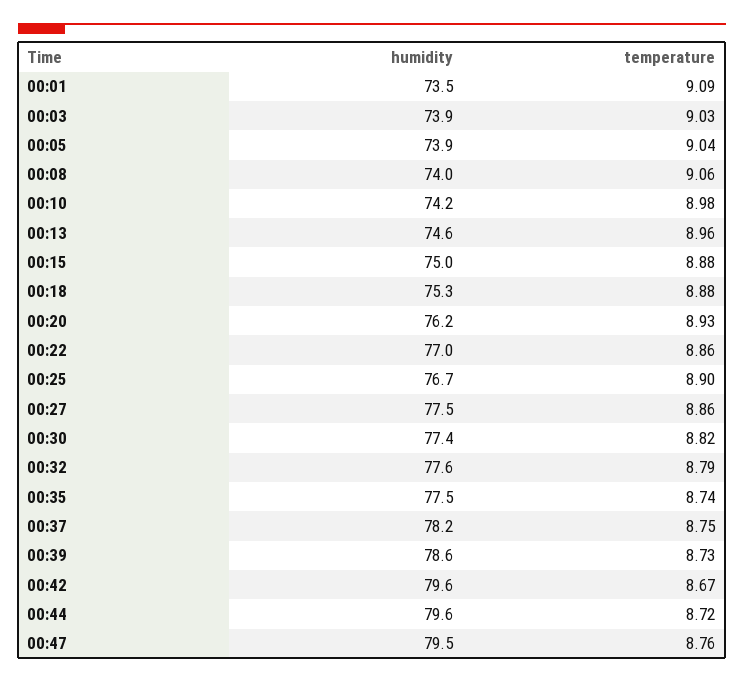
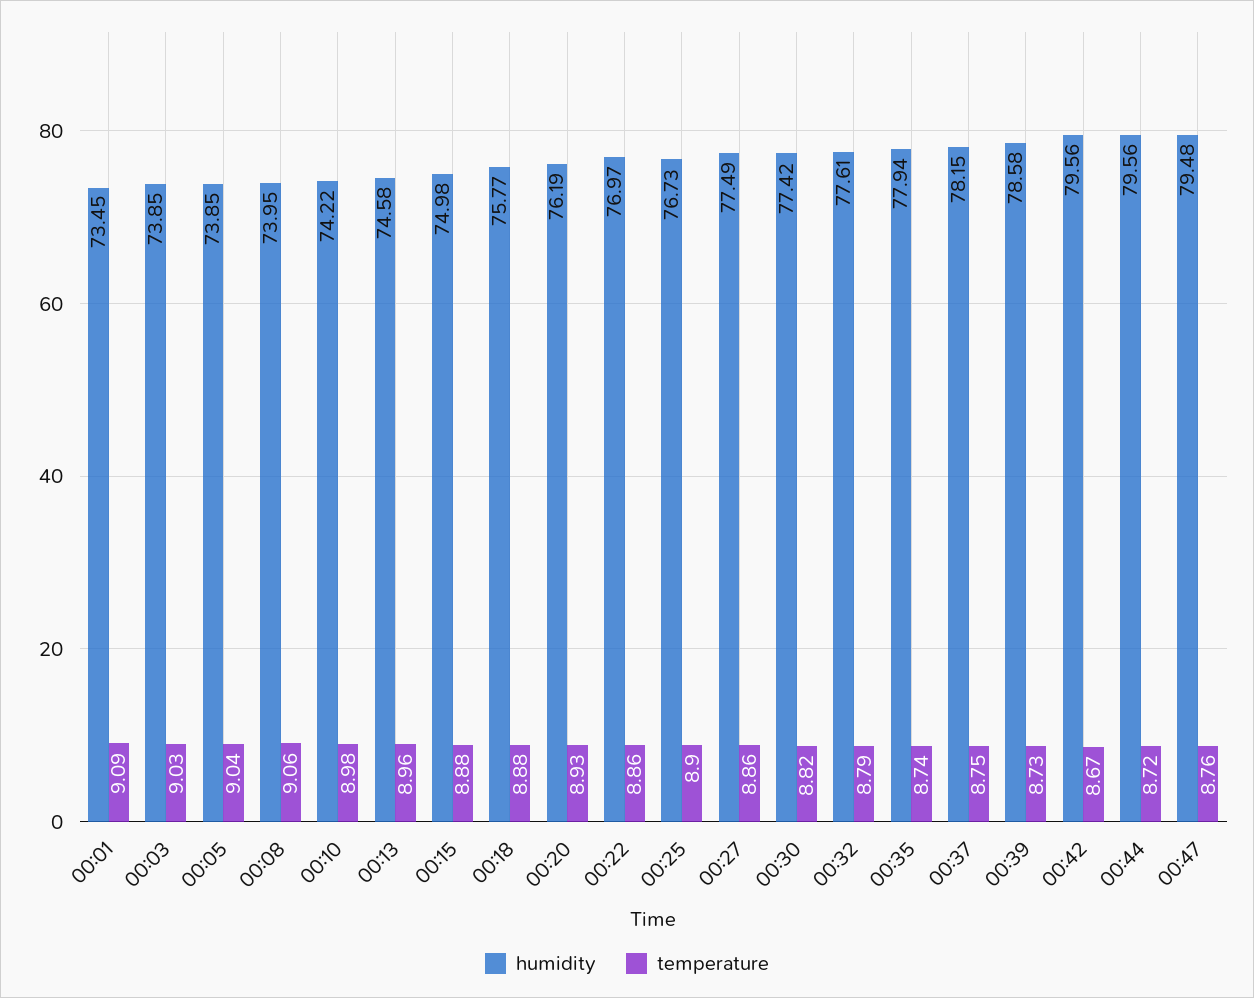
  {
    "humidity": {
      "00:01": 73.45,
      "00:03": 73.85,
      "00:05": 73.85,
      "00:08": 73.95,
      "00:10": 74.22,
      "00:13": 74.58,
      "00:15": 74.98,
-     "00:18": 75.3,
+     "00:18": 75.77,
      "00:20": 76.19,
      "00:22": 76.97,
      "00:25": 76.73,
      "00:27": 77.49,
      "00:30": 77.42,
      "00:32": 77.61,
-     "00:35": 77.5,
+     "00:35": 77.94,
      "00:37": 78.15,
      "00:39": 78.58,
      "00:42": 79.56,
      "00:44": 79.56,
      "00:47": 79.48
    },
    "temperature": {
      "00:01": 9.09,
      "00:03": 9.03,
      "00:05": 9.04,
      "00:08": 9.06,
      "00:10": 8.98,
      "00:13": 8.96,
      "00:15": 8.88,
      "00:18": 8.88,
      "00:20": 8.93,
      "00:22": 8.86,
      "00:25": 8.9,
      "00:27": 8.86,
      "00:30": 8.82,
      "00:32": 8.79,
      "00:35": 8.74,
      "00:37": 8.75,
      "00:39": 8.73,
      "00:42": 8.67,
      "00:44": 8.72,
      "00:47": 8.76
    }
  }

